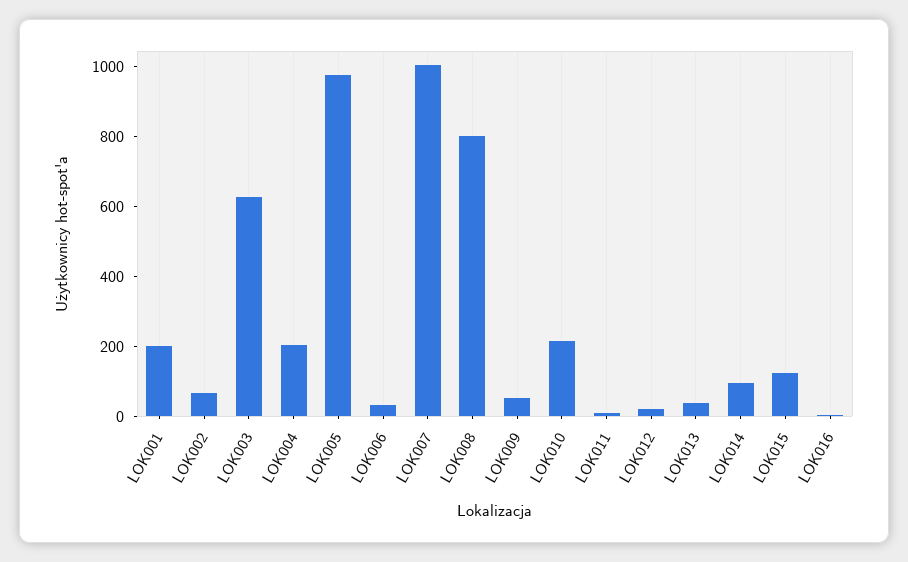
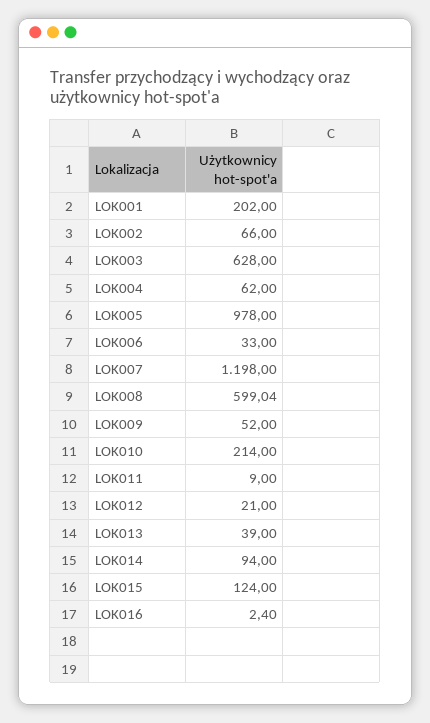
  {
    "LOK001": 202,
    "LOK002": 66,
    "LOK003": 628,
-   "LOK004": 200,
+   "LOK004": 62,
    "LOK005": 978,
    "LOK006": 33,
-   "LOK007": 1000,
+   "LOK007": 1198,
-   "LOK008": 800,
+   "LOK008": 599.04,
    "LOK009": 52,
    "LOK010": 214,
    "LOK011": 9,
    "LOK012": 21,
    "LOK013": 39,
    "LOK014": 94,
    "LOK015": 124,
    "LOK016": 2.4
  }

